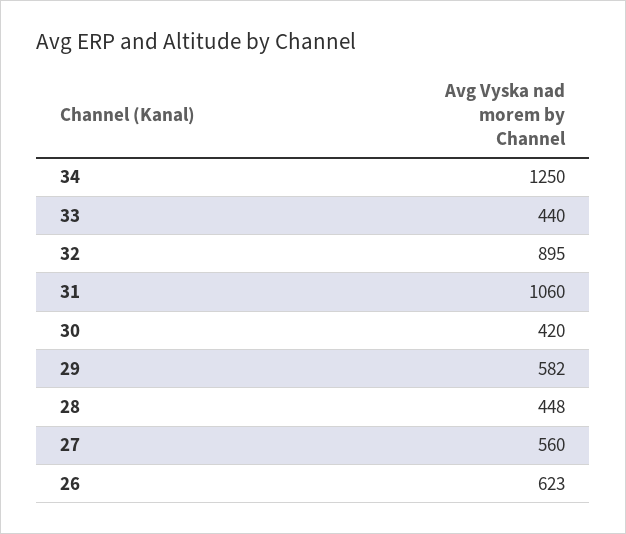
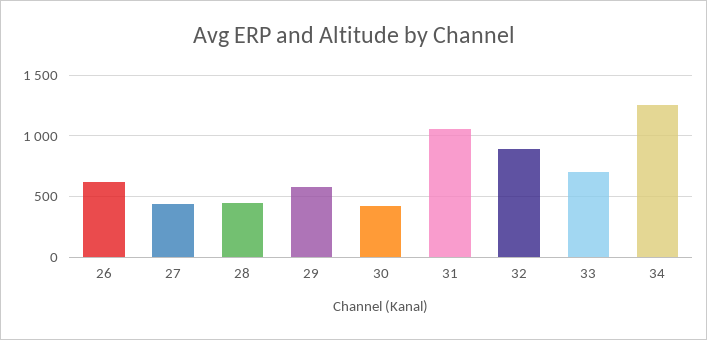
  {
    "34": 1250,
-   "33": 440,
+   "33": 700,
    "32": 895,
    "31": 1060,
    "30": 420,
    "29": 582,
    "28": 448,
-   "27": 560,
+   "27": 450,
    "26": 623
  }

